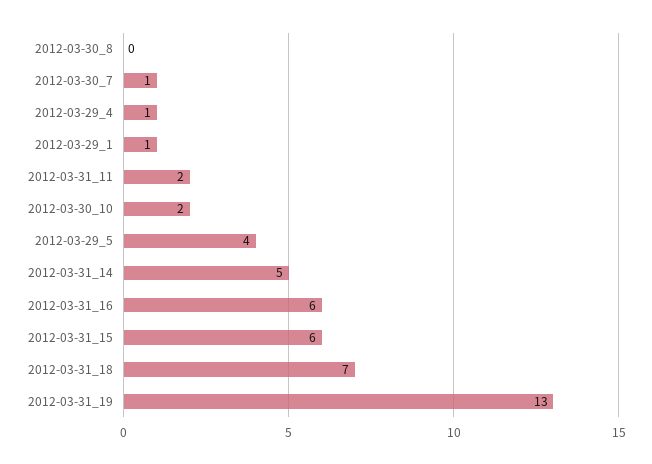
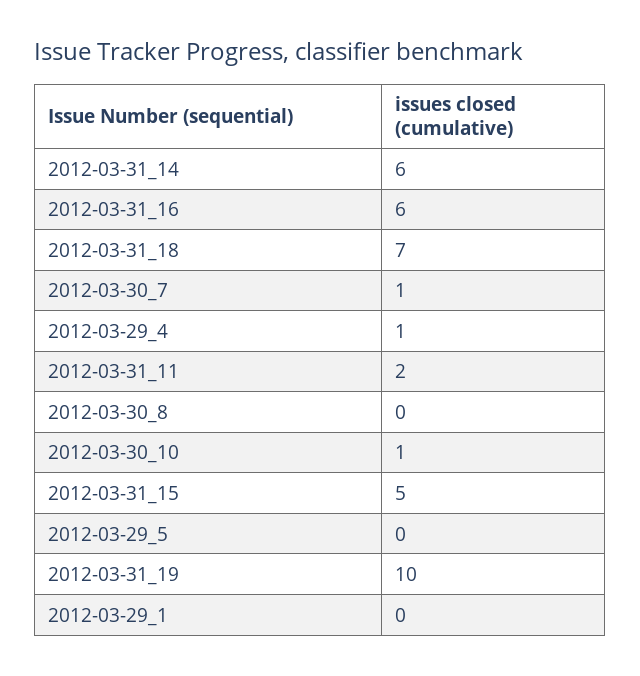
  {
    "2012-03-30_8": 0,
    "2012-03-30_7": 1,
    "2012-03-29_4": 1,
-   "2012-03-29_1": 1,
+   "2012-03-29_1": 0,
    "2012-03-31_11": 2,
-   "2012-03-30_10": 2,
+   "2012-03-30_10": 1,
-   "2012-03-29_5": 4,
+   "2012-03-29_5": 0,
-   "2012-03-31_14": 5,
+   "2012-03-31_14": 6,
    "2012-03-31_16": 6,
-   "2012-03-31_15": 6,
+   "2012-03-31_15": 5,
    "2012-03-31_18": 7,
-   "2012-03-31_19": 13
+   "2012-03-31_19": 10
  }

